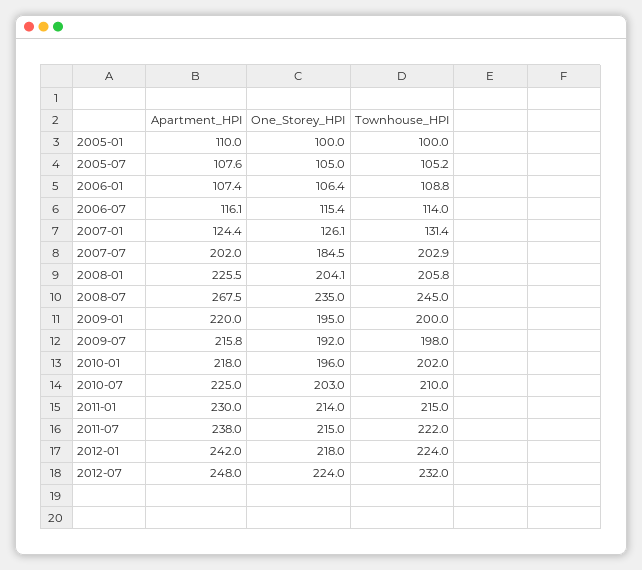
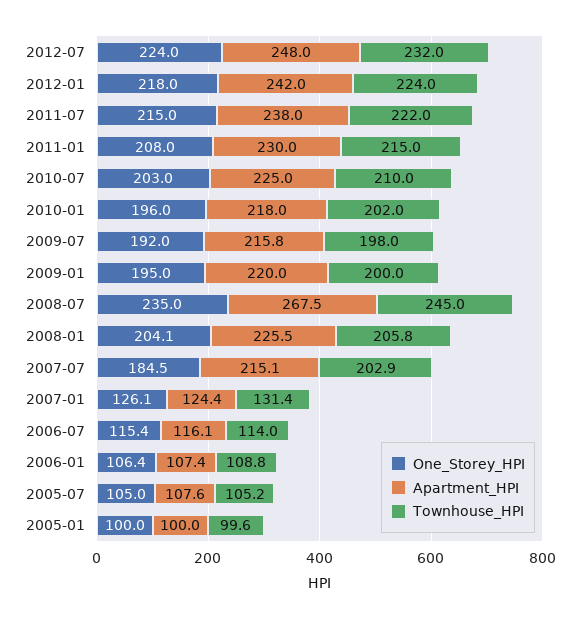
  {
    "Apartment_HPI": {
-     "2005-01": 110,
+     "2005-01": 100,
      "2005-07": 107.6,
      "2006-01": 107.4,
      "2006-07": 116.1,
      "2007-01": 124.4,
-     "2007-07": 202,
+     "2007-07": 215.1,
      "2008-01": 225.5,
      "2008-07": 267.5,
      "2009-01": 220,
      "2009-07": 215.8,
      "2010-01": 218,
      "2010-07": 225,
      "2011-01": 230,
      "2011-07": 238,
      "2012-01": 242,
      "2012-07": 248
    },
    "One_Storey_HPI": {
      "2005-01": 100,
      "2005-07": 105,
      "2006-01": 106.4,
      "2006-07": 115.4,
      "2007-01": 126.1,
      "2007-07": 184.5,
      "2008-01": 204.1,
      "2008-07": 235,
      "2009-01": 195,
      "2009-07": 192,
      "2010-01": 196,
      "2010-07": 203,
-     "2011-01": 214,
+     "2011-01": 208,
      "2011-07": 215,
      "2012-01": 218,
      "2012-07": 224
    },
    "Townhouse_HPI": {
-     "2005-01": 100,
+     "2005-01": 99.6,
      "2005-07": 105.2,
      "2006-01": 108.8,
      "2006-07": 114,
      "2007-01": 131.4,
      "2007-07": 202.9,
      "2008-01": 205.8,
      "2008-07": 245,
      "2009-01": 200,
      "2009-07": 198,
      "2010-01": 202,
      "2010-07": 210,
      "2011-01": 215,
      "2011-07": 222,
      "2012-01": 224,
      "2012-07": 232
    }
  }

